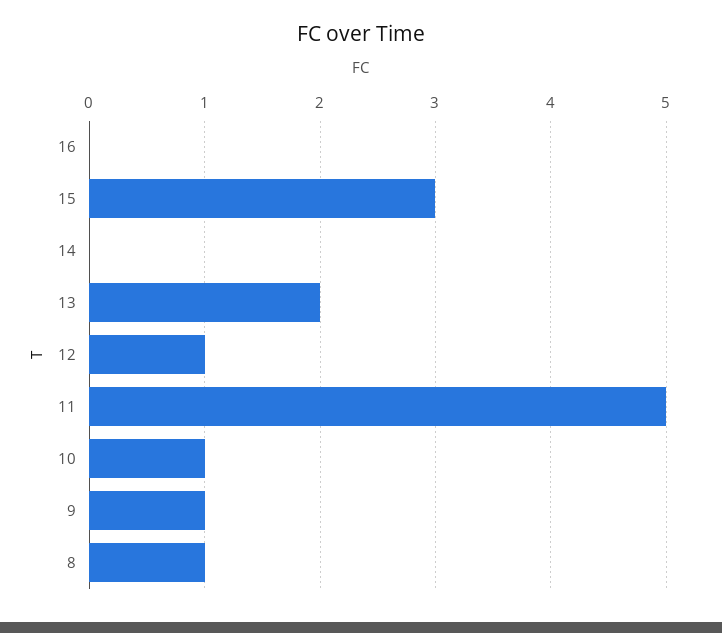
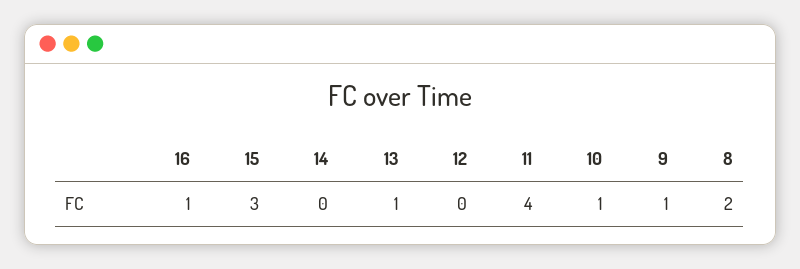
  {
-   "16": 0,
+   "16": 1,
    "15": 3,
    "14": 0,
-   "13": 2,
+   "13": 1,
-   "12": 1,
+   "12": 0,
-   "11": 5,
+   "11": 4,
    "10": 1,
    "9": 1,
-   "8": 1
+   "8": 2
  }

